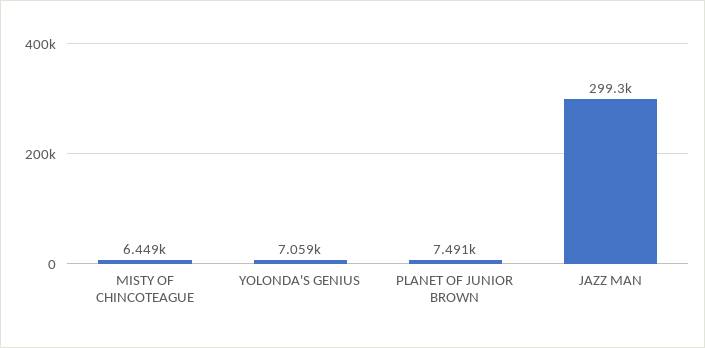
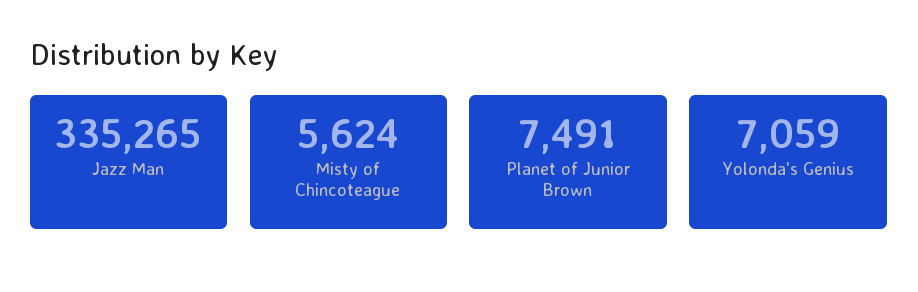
  {
-   "MISTY OF CHINCOTEAGUE": 6449,
+   "MISTY OF CHINCOTEAGUE": 5624,
    "YOLONDA'S GENIUS": 7059,
    "PLANET OF JUNIOR BROWN": 7491,
-   "JAZZ MAN": 299300
+   "JAZZ MAN": 335265
  }

